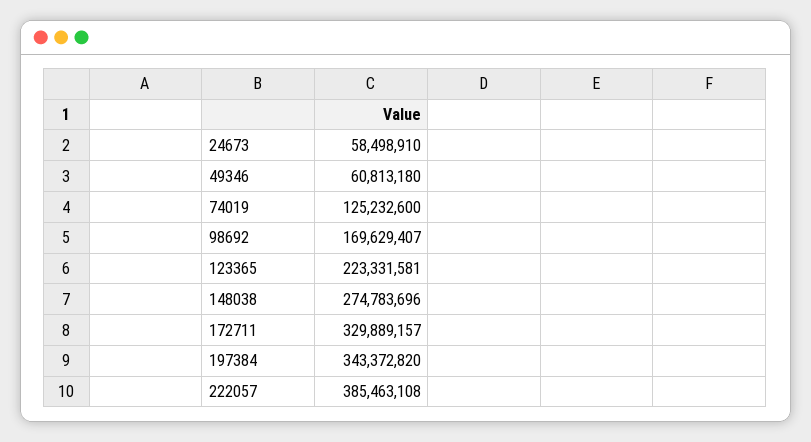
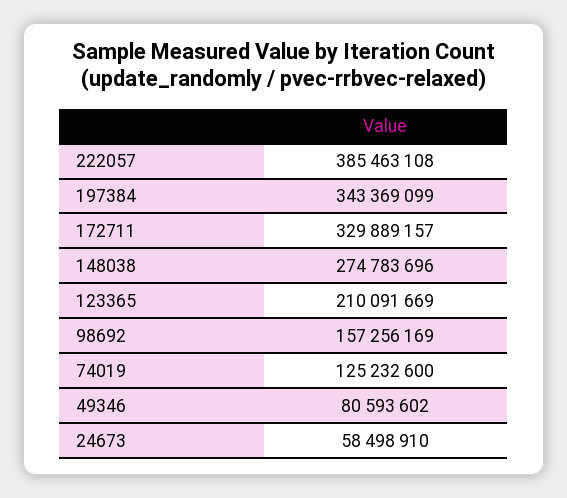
  {
    "24673": 58498910,
-   "49346": 60813180,
+   "49346": 80593602,
    "74019": 125232600,
-   "98692": 169629407,
+   "98692": 157256169,
-   "123365": 223331581,
+   "123365": 210091669,
    "148038": 274783696,
    "172711": 329889157,
-   "197384": 343372820,
+   "197384": 343369099,
    "222057": 385463108
  }

